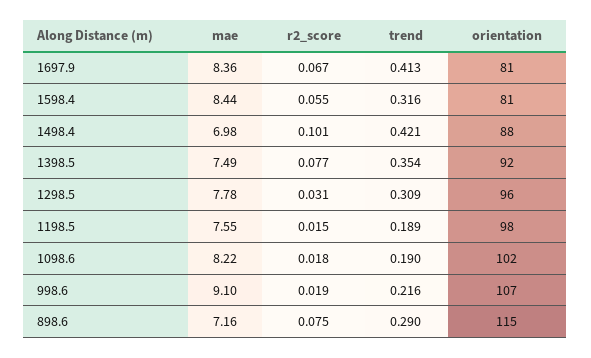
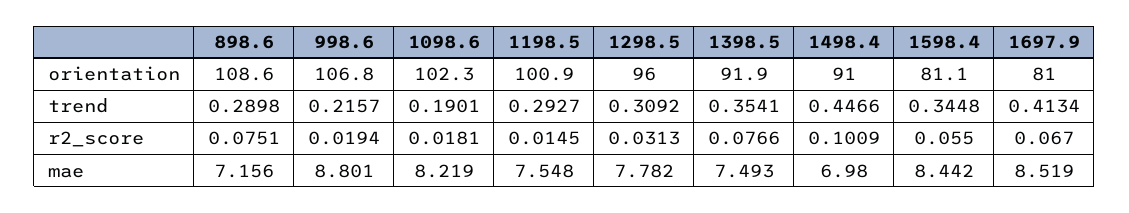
  {
    "mae": {
-     "1697.9": 8.36,
+     "1697.9": 8.519,
      "1598.4": 8.442,
      "1498.4": 6.98,
      "1398.5": 7.493,
      "1298.5": 7.782,
      "1198.5": 7.548,
      "1098.6": 8.219,
-     "998.6": 9.1,
+     "998.6": 8.801,
      "898.6": 7.156
    },
    "r2_score": {
      "1697.9": 0.067,
      "1598.4": 0.055,
      "1498.4": 0.1009,
      "1398.5": 0.0766,
      "1298.5": 0.0313,
      "1198.5": 0.0145,
      "1098.6": 0.0181,
      "998.6": 0.0194,
      "898.6": 0.0751
    },
    "trend": {
      "1697.9": 0.4134,
-     "1598.4": 0.316,
+     "1598.4": 0.3448,
-     "1498.4": 0.421,
+     "1498.4": 0.4466,
      "1398.5": 0.3541,
      "1298.5": 0.3092,
-     "1198.5": 0.189,
+     "1198.5": 0.2927,
      "1098.6": 0.1901,
      "998.6": 0.2157,
      "898.6": 0.2898
    },
    "orientation": {
      "1697.9": 81,
      "1598.4": 81.1,
-     "1498.4": 88,
+     "1498.4": 91,
      "1398.5": 91.9,
      "1298.5": 96,
-     "1198.5": 98,
+     "1198.5": 100.9,
      "1098.6": 102.3,
      "998.6": 106.8,
-     "898.6": 115
+     "898.6": 108.6
    }
  }

